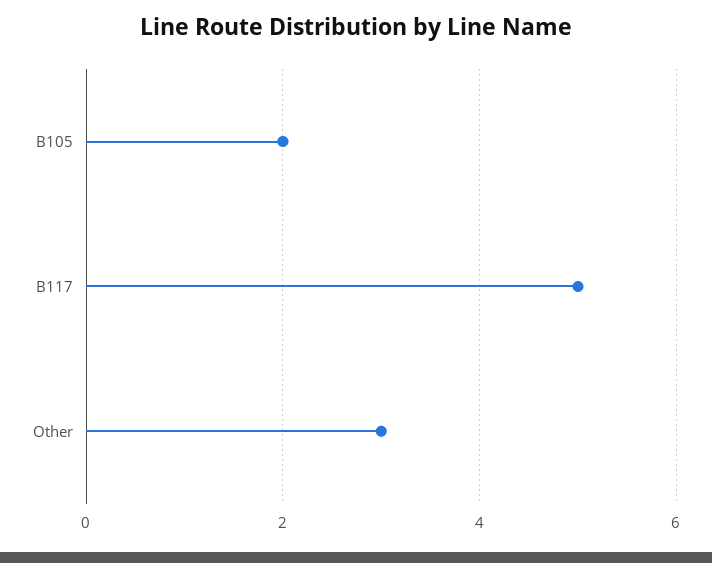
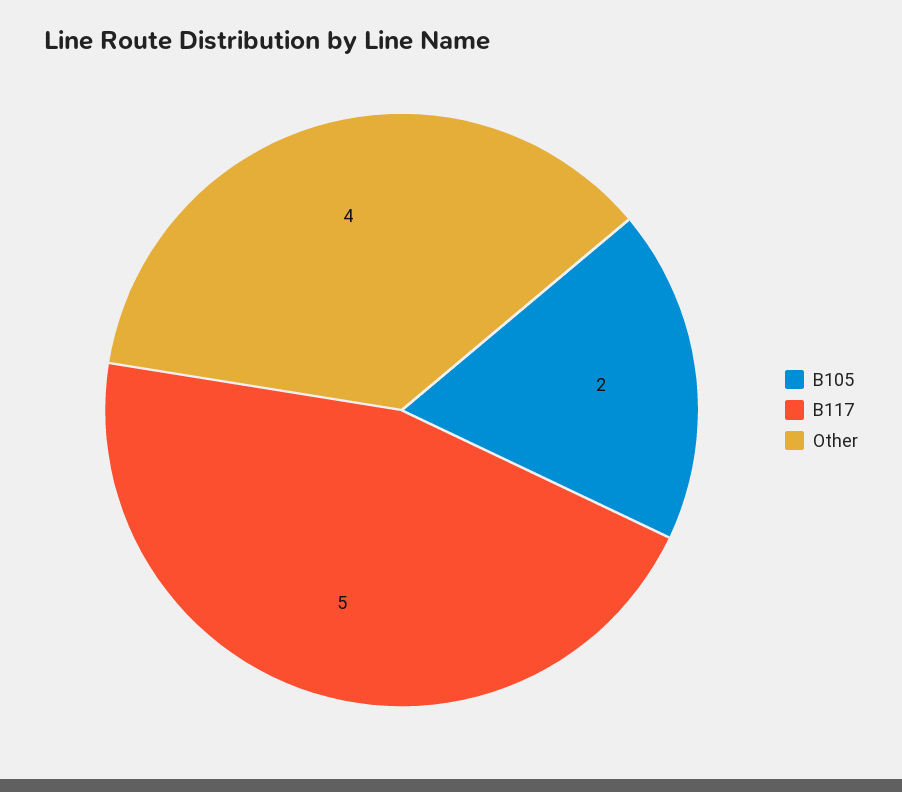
  {
    "B105": 2,
    "B117": 5,
-   "Other": 3
+   "Other": 4
  }

